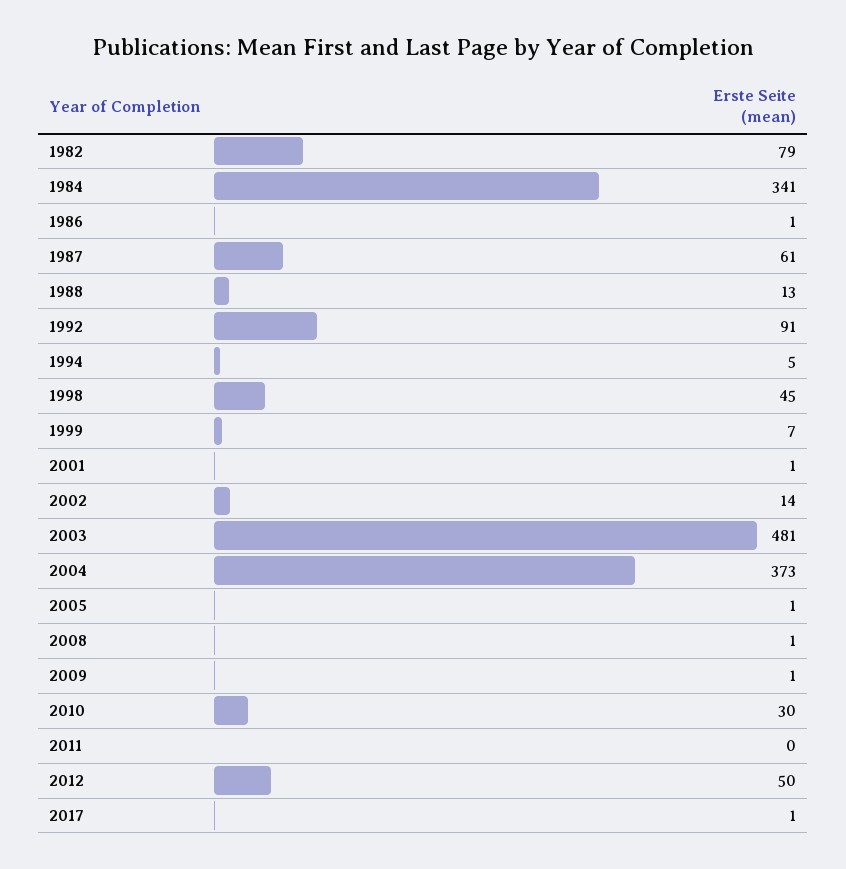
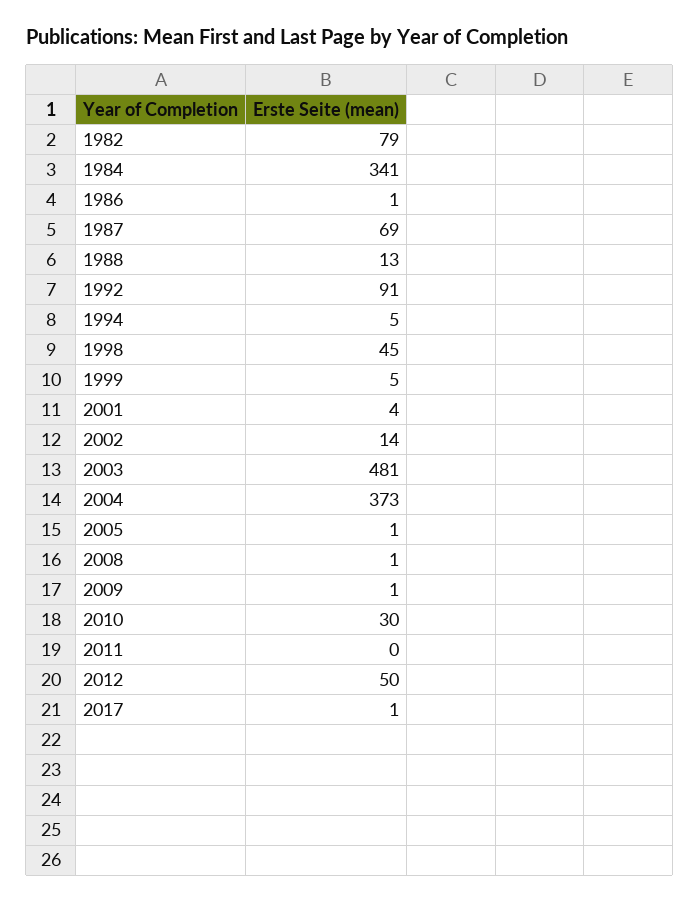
  {
    "1982": 79,
    "1984": 341,
    "1986": 1,
-   "1987": 61,
+   "1987": 69,
    "1988": 13,
    "1992": 91,
    "1994": 5,
    "1998": 45,
-   "1999": 7,
+   "1999": 5,
-   "2001": 1,
+   "2001": 4,
    "2002": 14,
    "2003": 481,
    "2004": 373,
    "2005": 1,
    "2008": 1,
    "2009": 1,
    "2010": 30,
    "2011": 0,
    "2012": 50,
    "2017": 1
  }

